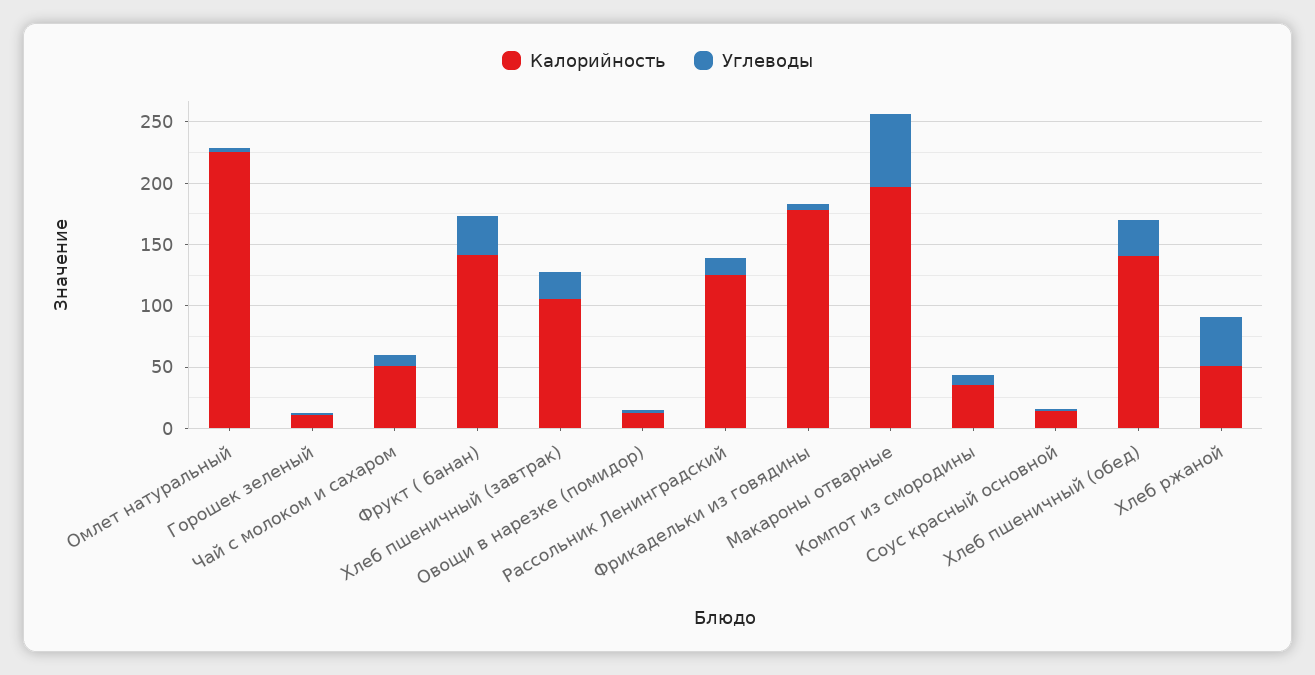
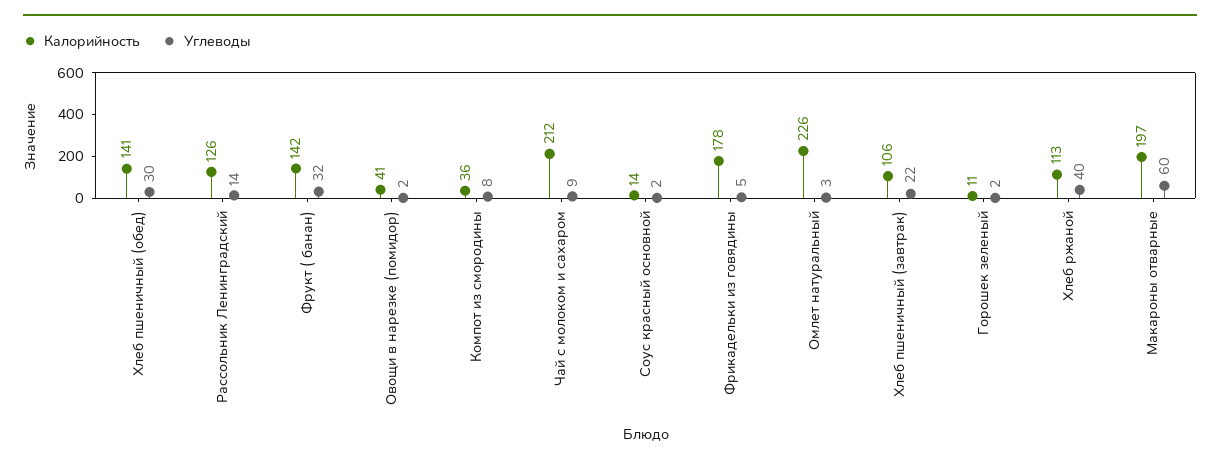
  {
    "Калорийность": {
      "Омлет натуральный": 226,
      "Горошек зеленый": 11,
-     "Чай с молоком и сахаром": 50,
+     "Чай с молоком и сахаром": 212,
      "Фрукт ( банан)": 142,
      "Хлеб пшеничный (завтрак)": 106,
-     "Овощи в нарезке (помидор)": 10,
+     "Овощи в нарезке (помидор)": 41,
      "Рассольник Ленинградский": 126,
      "Фрикадельки из говядины": 178,
      "Макароны отварные": 197,
      "Компот из смородины": 36,
      "Соус красный основной": 14,
      "Хлеб пшеничный (обед)": 141,
-     "Хлеб ржаной": 50
+     "Хлеб ржаной": 113
    },
    "Углеводы": {
      "Омлет натуральный": 3,
      "Горошек зеленый": 2,
      "Чай с молоком и сахаром": 9,
      "Фрукт ( банан)": 32,
      "Хлеб пшеничный (завтрак)": 22,
      "Овощи в нарезке (помидор)": 2,
      "Рассольник Ленинградский": 14,
      "Фрикадельки из говядины": 5,
      "Макароны отварные": 60,
      "Компот из смородины": 8,
      "Соус красный основной": 2,
      "Хлеб пшеничный (обед)": 30,
      "Хлеб ржаной": 40
    }
  }

